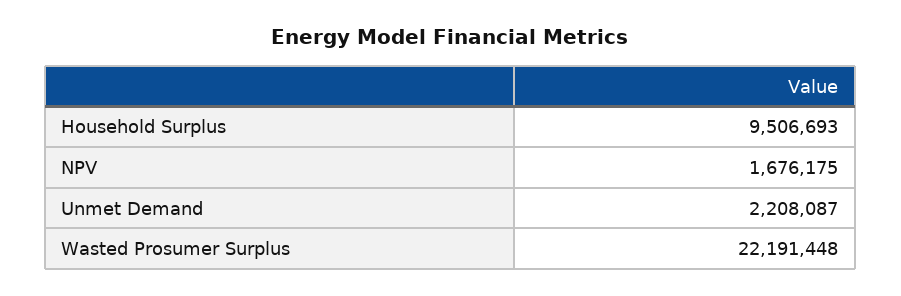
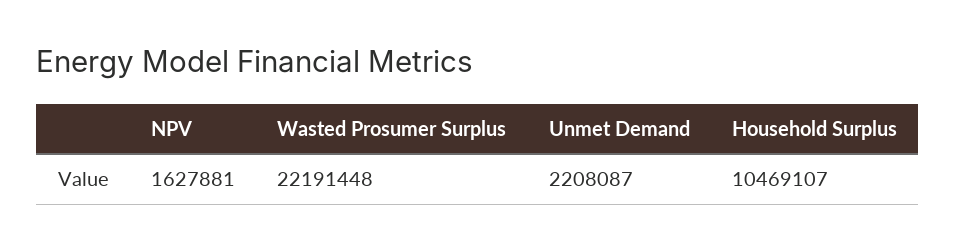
  {
-   "Household Surplus": 9506693,
+   "Household Surplus": 10469107,
-   "NPV": 1676175,
+   "NPV": 1627881,
    "Unmet Demand": 2208087,
    "Wasted Prosumer Surplus": 22191448
  }

